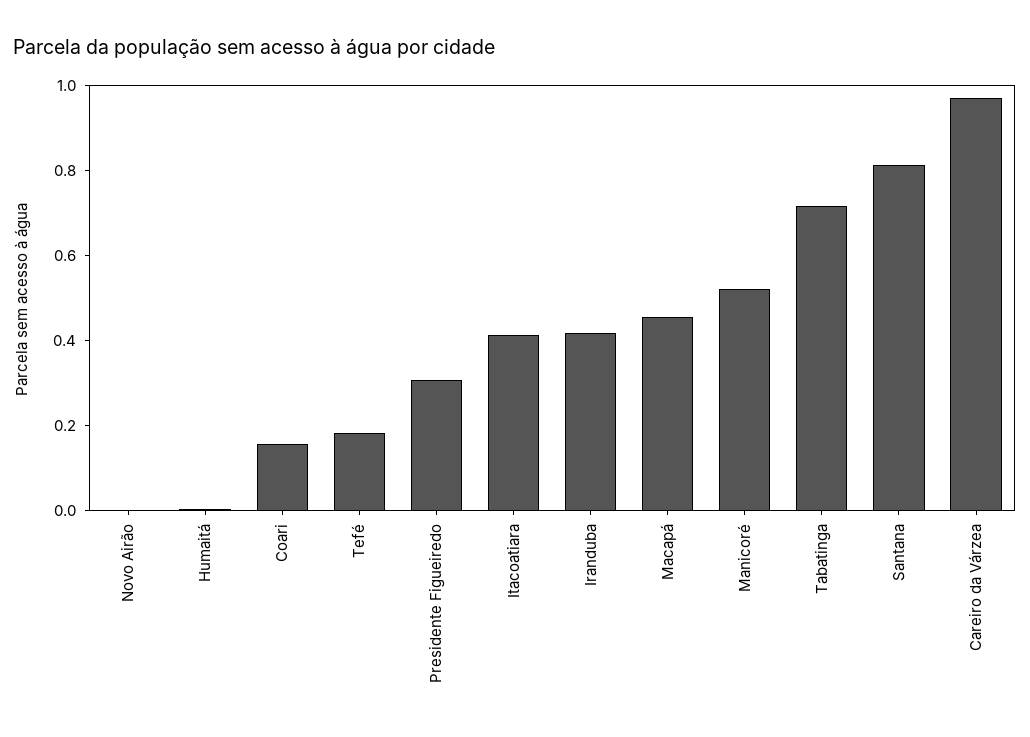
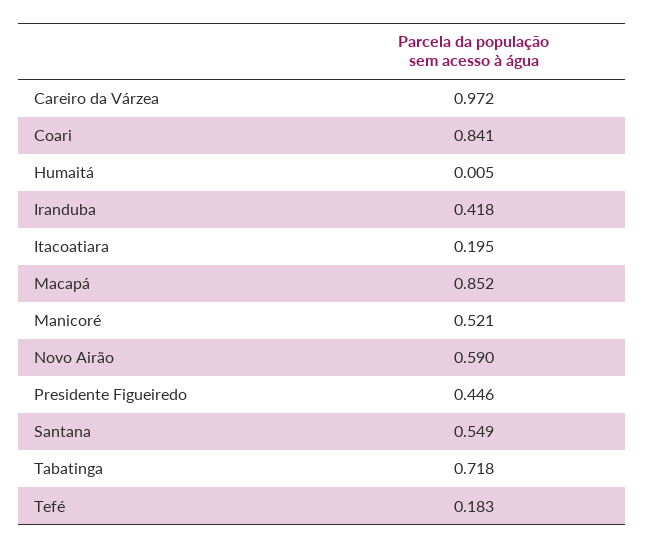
  {
-   "Novo Airão": 0,
+   "Novo Airão": 0.59,
    "Humaitá": 0.005,
-   "Coari": 0.15,
+   "Coari": 0.841,
    "Tefé": 0.183,
-   "Presidente Figueiredo": 0.3,
+   "Presidente Figueiredo": 0.446,
-   "Itacoatiara": 0.4,
+   "Itacoatiara": 0.195,
    "Iranduba": 0.418,
-   "Macapá": 0.45,
+   "Macapá": 0.852,
    "Manicoré": 0.521,
    "Tabatinga": 0.718,
-   "Santana": 0.8,
+   "Santana": 0.549,
    "Careiro da Várzea": 0.972
  }

